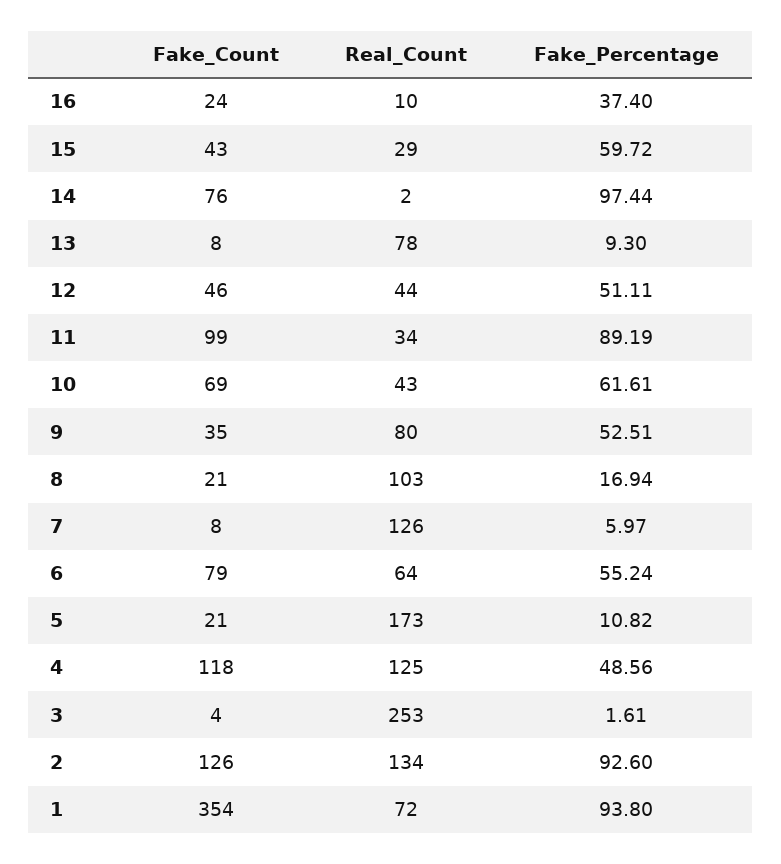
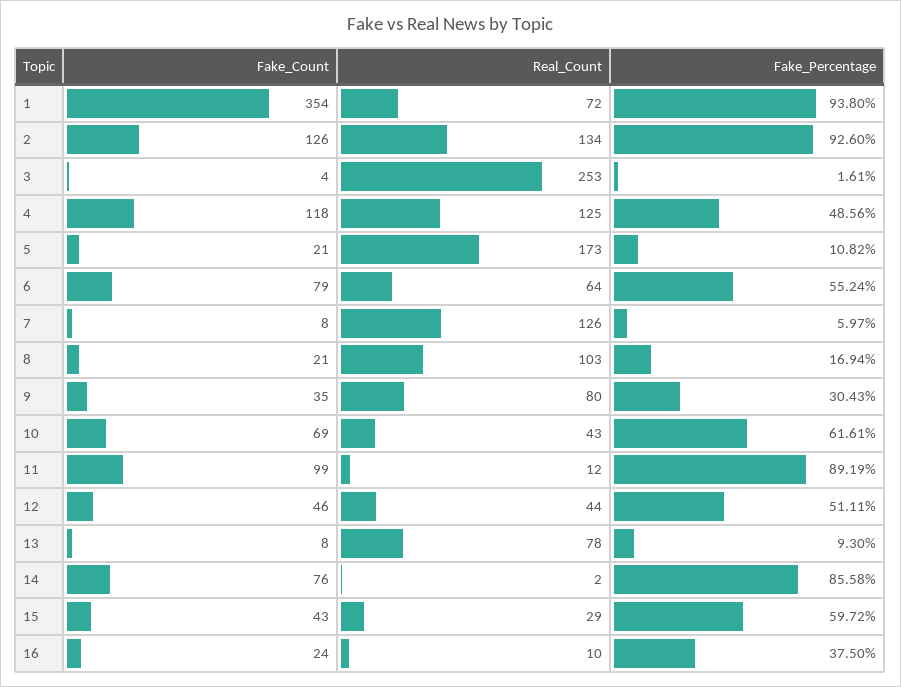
  {
    "Fake_Count": {
      "16": 24,
      "15": 43,
      "14": 76,
      "13": 8,
      "12": 46,
      "11": 99,
      "10": 69,
      "9": 35,
      "8": 21,
      "7": 8,
      "6": 79,
      "5": 21,
      "4": 118,
      "3": 4,
      "2": 126,
      "1": 354
    },
    "Real_Count": {
      "16": 10,
      "15": 29,
      "14": 2,
      "13": 78,
      "12": 44,
-     "11": 34,
+     "11": 12,
      "10": 43,
      "9": 80,
      "8": 103,
      "7": 126,
      "6": 64,
      "5": 173,
      "4": 125,
      "3": 253,
      "2": 134,
      "1": 72
    },
    "Fake_Percentage": {
-     "16": 37.4,
+     "16": 37.5,
      "15": 59.72,
-     "14": 97.44,
+     "14": 85.58,
      "13": 9.3,
      "12": 51.11,
      "11": 89.19,
      "10": 61.61,
-     "9": 52.51,
+     "9": 30.43,
      "8": 16.94,
      "7": 5.97,
      "6": 55.24,
      "5": 10.82,
      "4": 48.56,
      "3": 1.61,
      "2": 92.6,
      "1": 93.8
    }
  }

